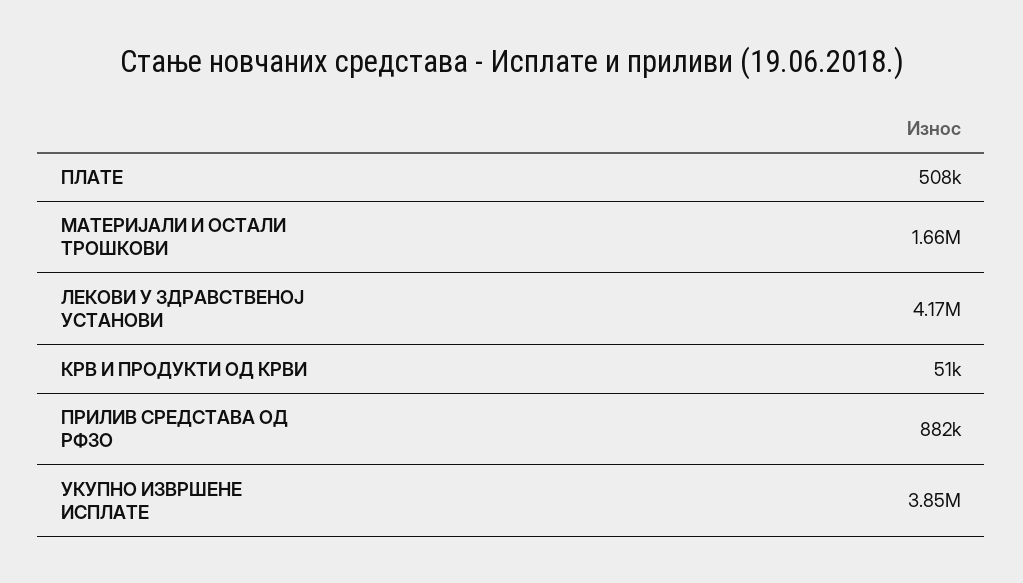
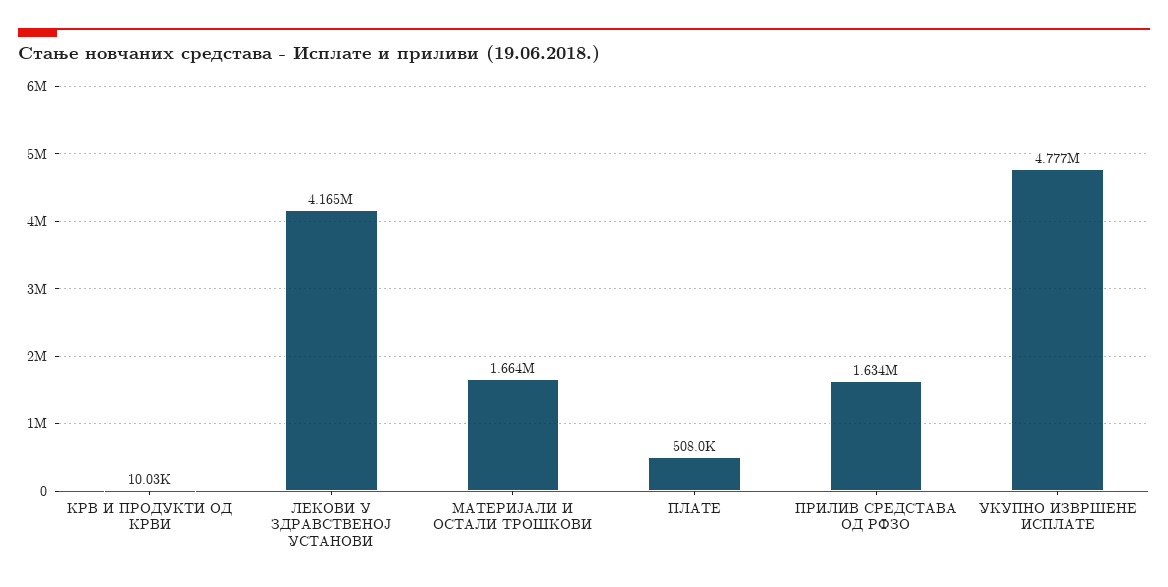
  {
    "ПЛАТЕ": 508000,
    "МАТЕРИЈАЛИ И ОСТАЛИ ТРОШКОВИ": 1664000,
    "ЛЕКОВИ У ЗДРАВСТВЕНОЈ УСТАНОВИ": 4165000,
-   "КРВ И ПРОДУКТИ ОД КРВИ": 51000,
+   "КРВ И ПРОДУКТИ ОД КРВИ": 10030,
-   "ПРИЛИВ СРЕДСТАВА ОД РФЗО": 882000,
+   "ПРИЛИВ СРЕДСТАВА ОД РФЗО": 1634000,
-   "УКУПНО ИЗВРШЕНЕ ИСПЛАТЕ": 3850000
+   "УКУПНО ИЗВРШЕНЕ ИСПЛАТЕ": 4777000
  }

